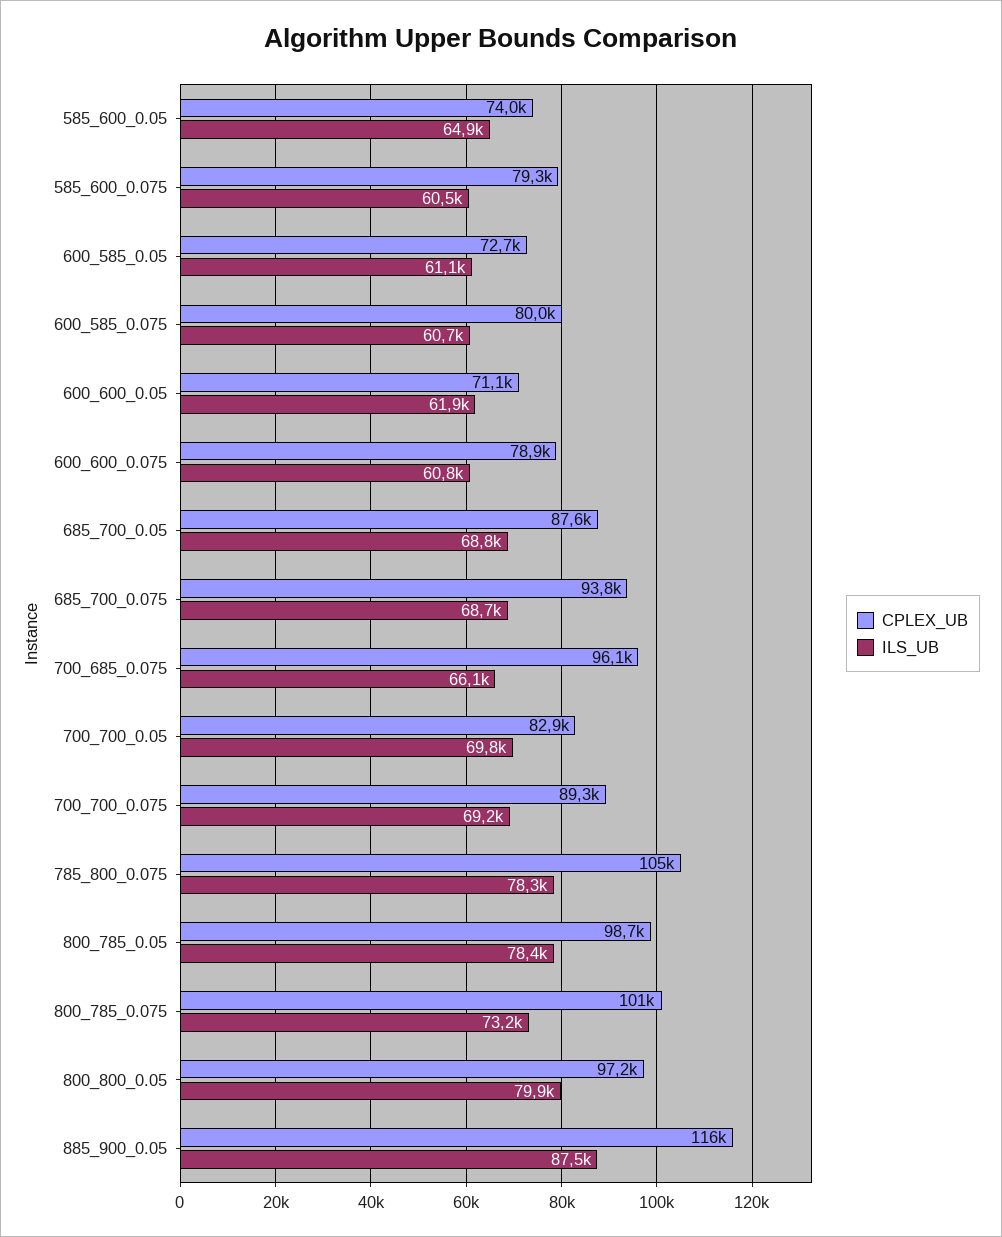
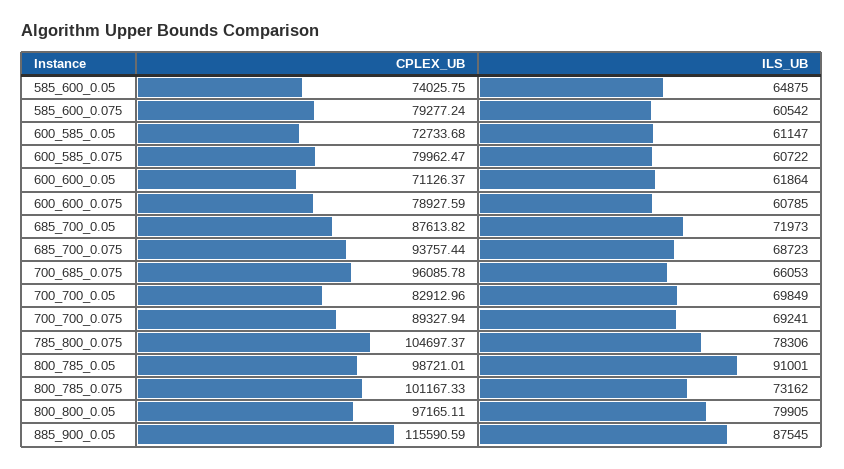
  {
    "CPLEX_UB": {
      "585_600_0.05": 74025.75,
      "585_600_0.075": 79277.24,
      "600_585_0.05": 72733.68,
      "600_585_0.075": 79962.47,
      "600_600_0.05": 71126.37,
      "600_600_0.075": 78927.59,
      "685_700_0.05": 87613.82,
      "685_700_0.075": 93757.44,
      "700_685_0.075": 96085.78,
      "700_700_0.05": 82912.96,
      "700_700_0.075": 89327.94,
      "785_800_0.075": 104697.37,
      "800_785_0.05": 98721.01,
      "800_785_0.075": 101167.33,
      "800_800_0.05": 97165.11,
      "885_900_0.05": 115590.59
    },
    "ILS_UB": {
      "585_600_0.05": 64875,
      "585_600_0.075": 60542,
      "600_585_0.05": 61147,
      "600_585_0.075": 60722,
      "600_600_0.05": 61864,
      "600_600_0.075": 60785,
-     "685_700_0.05": 68800,
+     "685_700_0.05": 71973,
      "685_700_0.075": 68723,
      "700_685_0.075": 66053,
      "700_700_0.05": 69849,
      "700_700_0.075": 69241,
      "785_800_0.075": 78306,
-     "800_785_0.05": 78400,
+     "800_785_0.05": 91001,
      "800_785_0.075": 73162,
      "800_800_0.05": 79905,
      "885_900_0.05": 87545
    }
  }

